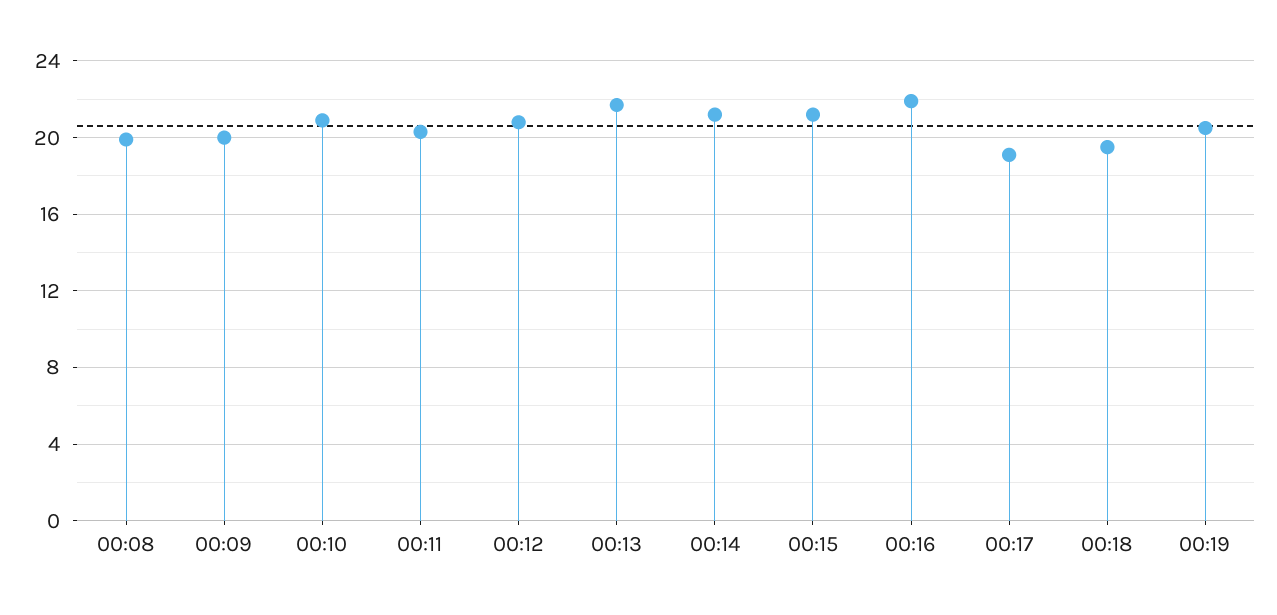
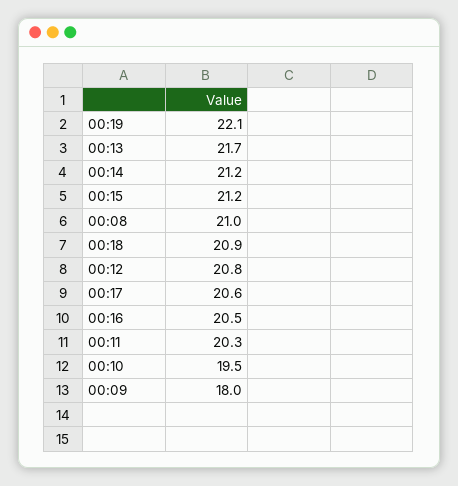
  {
-   "00:08": 20,
+   "00:08": 21,
-   "00:09": 20,
+   "00:09": 18,
-   "00:10": 21,
+   "00:10": 19.5,
    "00:11": 20.3,
    "00:12": 20.8,
    "00:13": 21.7,
    "00:14": 21.2,
    "00:15": 21.2,
-   "00:16": 22,
+   "00:16": 20.5,
-   "00:17": 19,
+   "00:17": 20.6,
-   "00:18": 19.5,
+   "00:18": 20.9,
-   "00:19": 20.5
+   "00:19": 22.1
  }

